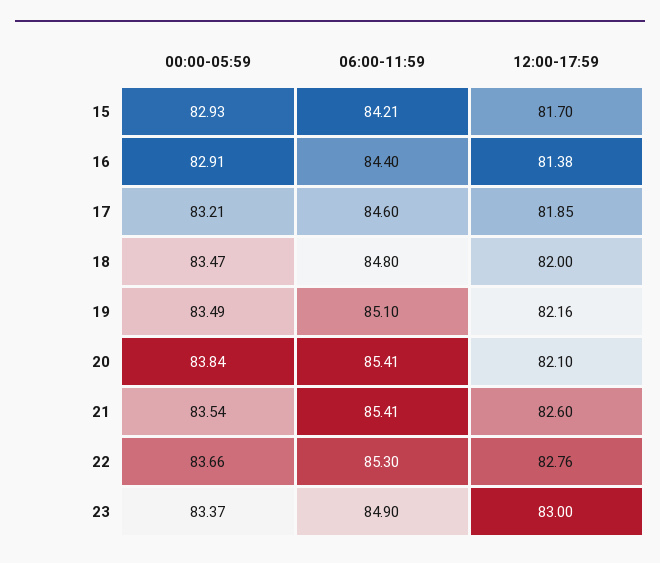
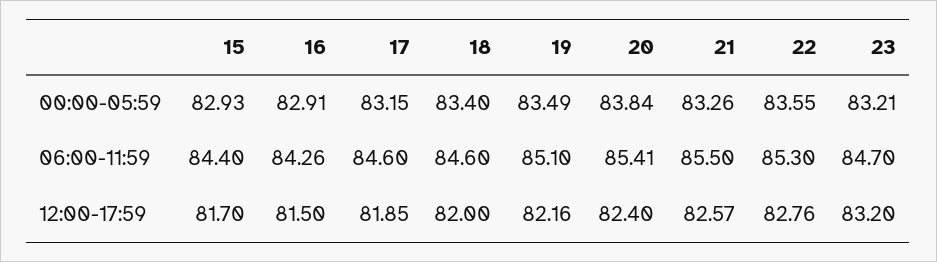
  {
    "00:00-05:59": {
      "15": 82.93,
      "16": 82.91,
-     "17": 83.21,
+     "17": 83.15,
-     "18": 83.47,
+     "18": 83.4,
      "19": 83.49,
      "20": 83.84,
-     "21": 83.54,
+     "21": 83.26,
-     "22": 83.66,
+     "22": 83.55,
-     "23": 83.37
+     "23": 83.21
    },
    "06:00-11:59": {
-     "15": 84.21,
+     "15": 84.4,
-     "16": 84.4,
+     "16": 84.26,
      "17": 84.6,
-     "18": 84.8,
+     "18": 84.6,
      "19": 85.1,
      "20": 85.41,
-     "21": 85.41,
+     "21": 85.5,
      "22": 85.3,
-     "23": 84.9
+     "23": 84.7
    },
    "12:00-17:59": {
      "15": 81.7,
-     "16": 81.38,
+     "16": 81.5,
      "17": 81.85,
      "18": 82,
      "19": 82.16,
-     "20": 82.1,
+     "20": 82.4,
-     "21": 82.6,
+     "21": 82.57,
      "22": 82.76,
-     "23": 83
+     "23": 83.2
    }
  }

